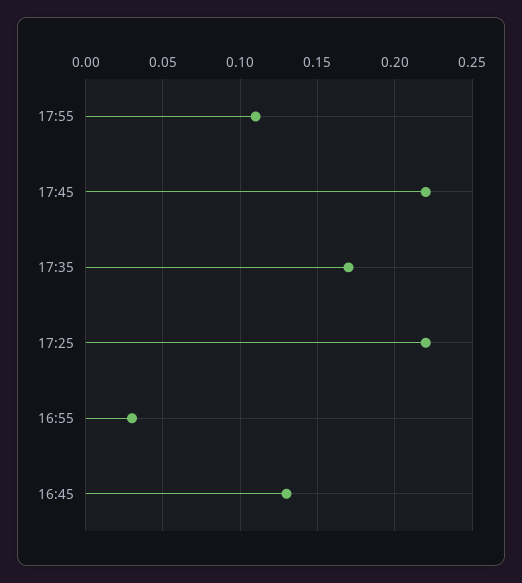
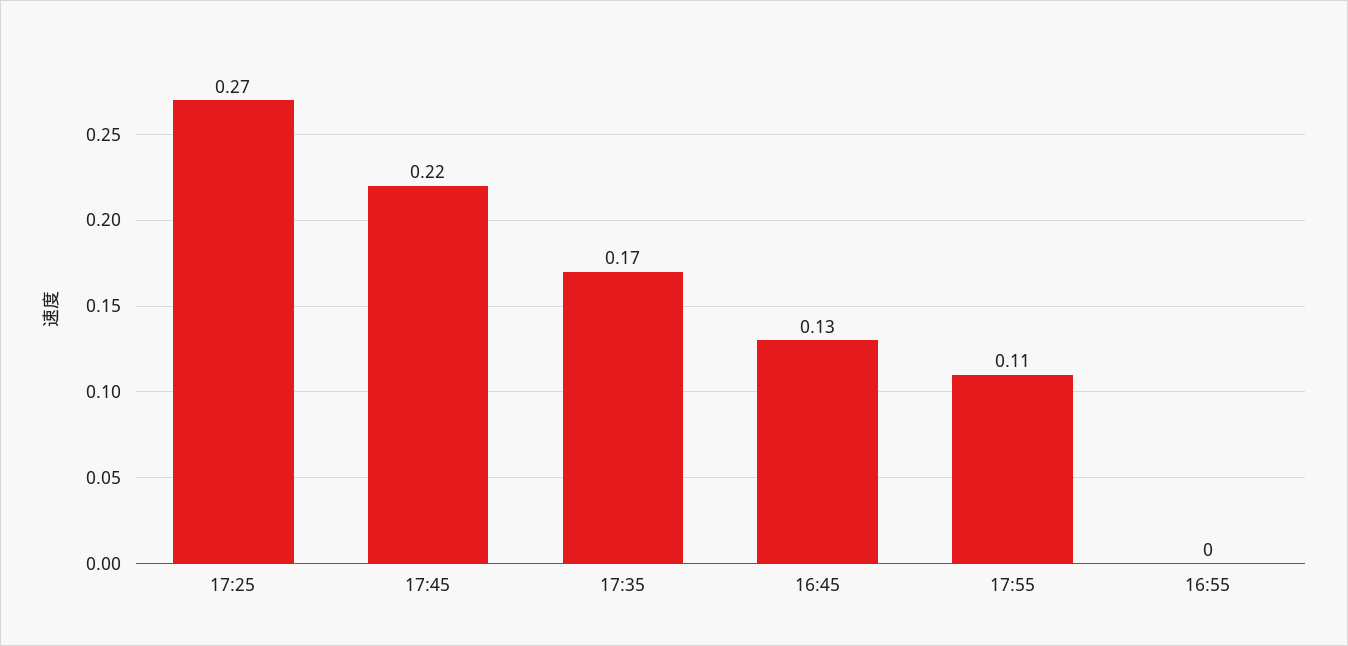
  {
    "17:55": 0.11,
    "17:45": 0.22,
    "17:35": 0.17,
-   "17:25": 0.22,
+   "17:25": 0.27,
-   "16:55": 0.03,
+   "16:55": 0,
    "16:45": 0.13
  }

